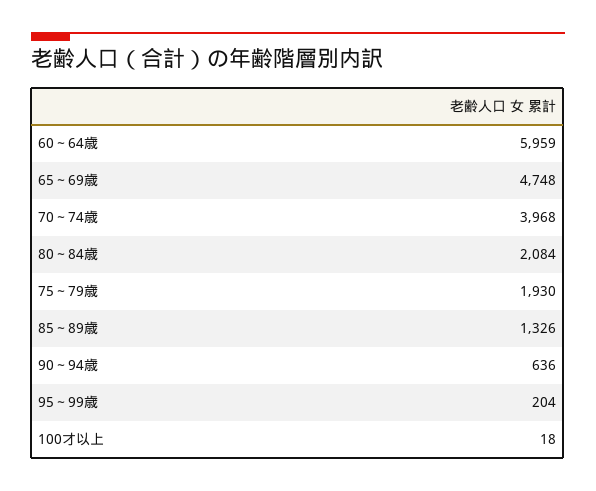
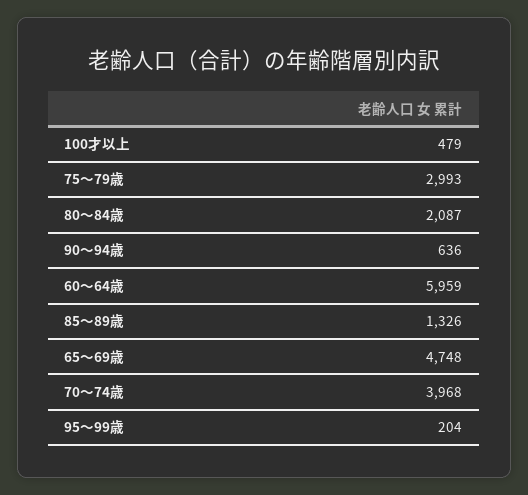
  {
    "60～64歳": 5959,
    "65～69歳": 4748,
    "70～74歳": 3968,
-   "80～84歳": 2084,
+   "80～84歳": 2087,
-   "75～79歳": 1930,
+   "75～79歳": 2993,
    "85～89歳": 1326,
    "90～94歳": 636,
    "95～99歳": 204,
-   "100才以上": 18
+   "100才以上": 479
  }

